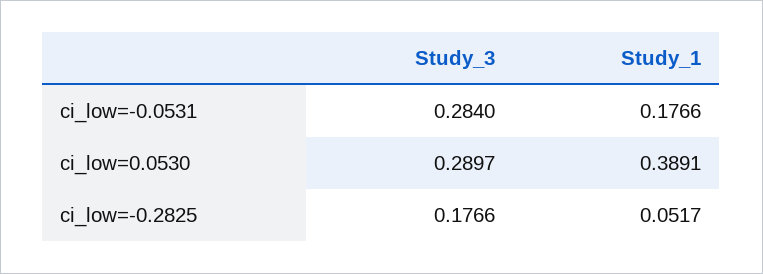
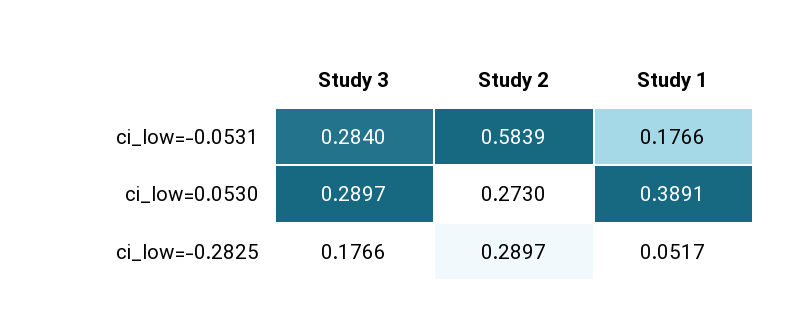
  {
    "Study_3": {
      "ci_low=-0.0531": 0.284,
      "ci_low=0.0530": 0.2897,
      "ci_low=-0.2825": 0.1766
    },
    "Study_1": {
      "ci_low=-0.0531": 0.1766,
      "ci_low=0.0530": 0.3891,
      "ci_low=-0.2825": 0.0517
-   }
+   },
+   "Study 2": {
+     "ci_low=-0.0531": 0.5839,
+     "ci_low=0.0530": 0.273,
+     "ci_low=-0.2825": 0.2897
+   }
  }

